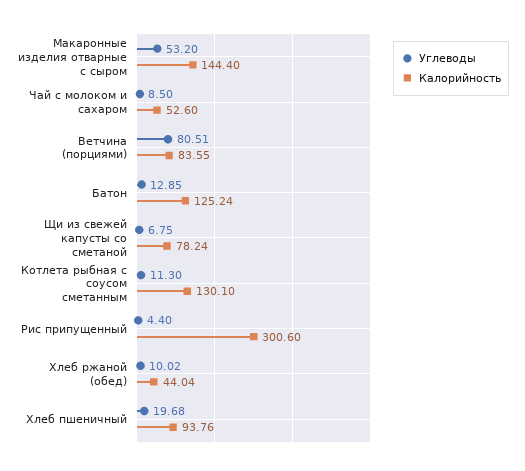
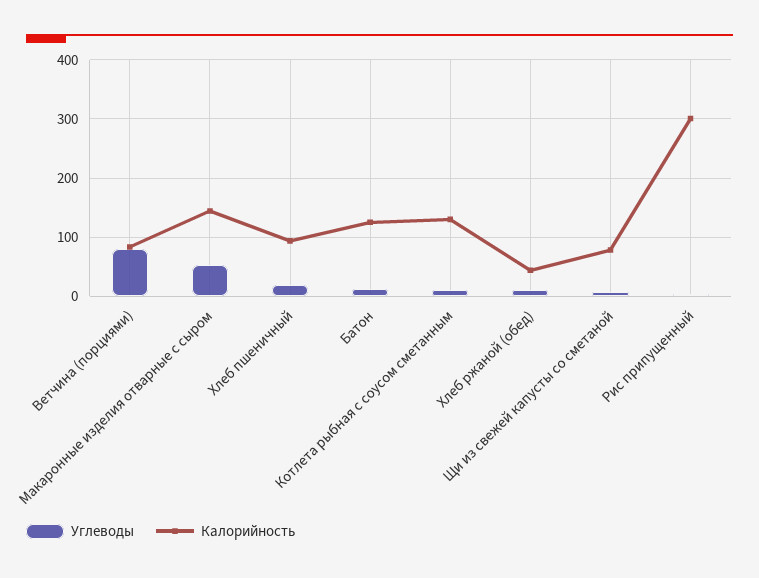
  {
    "Углеводы": {
      "Макаронные изделия отварные с сыром": 53.2,
-     "Чай с молоком и сахаром": 8.5,
      "Ветчина (порциями)": 80.51,
      "Батон": 12.85,
      "Щи из свежей капусты со сметаной": 6.75,
      "Котлета рыбная с соусом сметанным": 11.3,
      "Рис припущенный": 4.4,
      "Хлеб ржаной (обед)": 10.02,
      "Хлеб пшеничный": 19.68
    },
    "Калорийность": {
      "Макаронные изделия отварные с сыром": 144.4,
-     "Чай с молоком и сахаром": 52.6,
      "Ветчина (порциями)": 83.55,
      "Батон": 125.24,
      "Щи из свежей капусты со сметаной": 78.24,
      "Котлета рыбная с соусом сметанным": 130.1,
      "Рис припущенный": 300.6,
      "Хлеб ржаной (обед)": 44.04,
      "Хлеб пшеничный": 93.76
    }
  }

